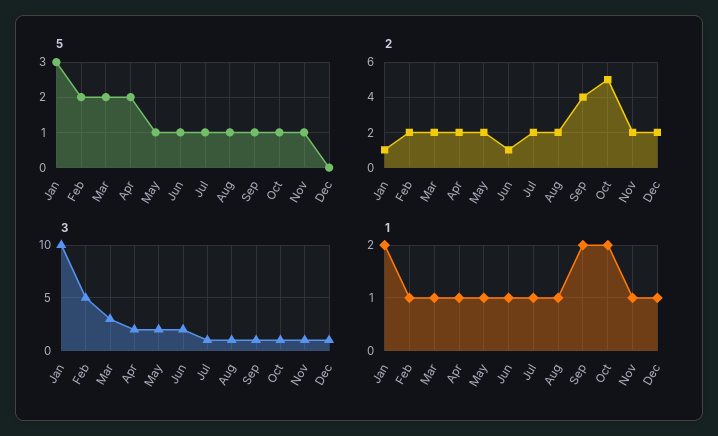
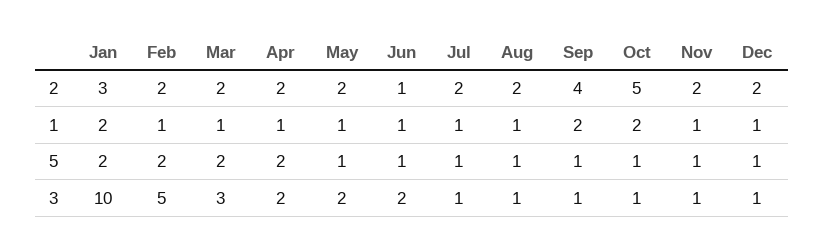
  {
    "5": {
-     "Jan": 3,
+     "Jan": 2,
      "Feb": 2,
      "Mar": 2,
      "Apr": 2,
      "May": 1,
      "Jun": 1,
      "Jul": 1,
      "Aug": 1,
      "Sep": 1,
      "Oct": 1,
      "Nov": 1,
-     "Dec": 0
+     "Dec": 1
    },
    "2": {
-     "Jan": 1,
+     "Jan": 3,
      "Feb": 2,
      "Mar": 2,
      "Apr": 2,
      "May": 2,
      "Jun": 1,
      "Jul": 2,
      "Aug": 2,
      "Sep": 4,
      "Oct": 5,
      "Nov": 2,
      "Dec": 2
    },
    "3": {
      "Jan": 10,
      "Feb": 5,
      "Mar": 3,
      "Apr": 2,
      "May": 2,
      "Jun": 2,
      "Jul": 1,
      "Aug": 1,
      "Sep": 1,
      "Oct": 1,
      "Nov": 1,
      "Dec": 1
    },
    "1": {
      "Jan": 2,
      "Feb": 1,
      "Mar": 1,
      "Apr": 1,
      "May": 1,
      "Jun": 1,
      "Jul": 1,
      "Aug": 1,
      "Sep": 2,
      "Oct": 2,
      "Nov": 1,
      "Dec": 1
    }
  }

